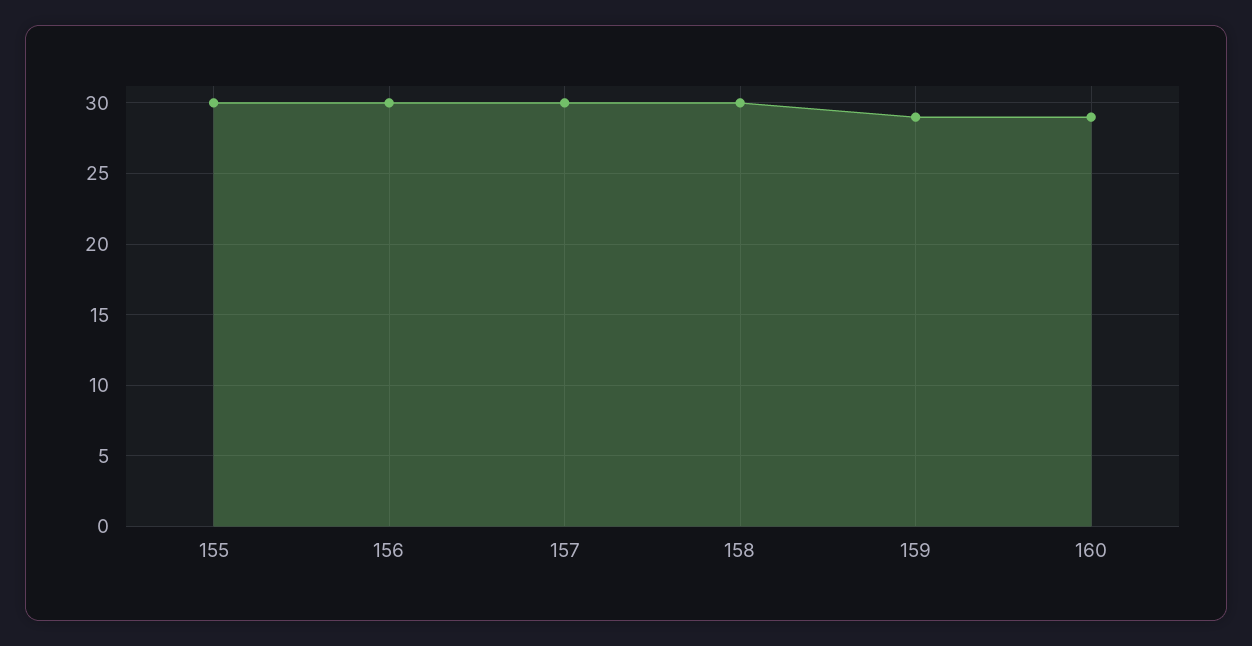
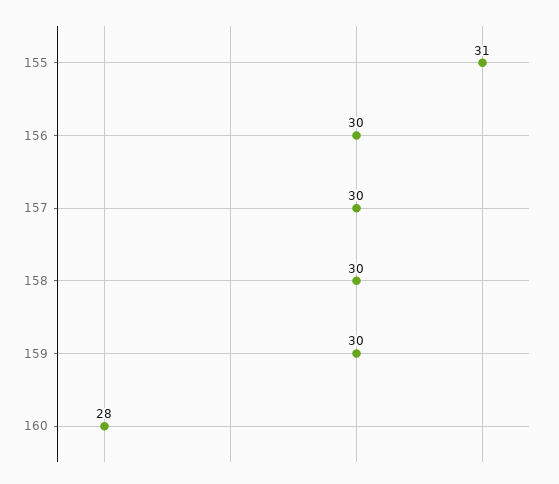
  {
-   "155": 30,
+   "155": 31,
    "156": 30,
    "157": 30,
    "158": 30,
-   "159": 29,
+   "159": 30,
-   "160": 29
+   "160": 28
  }

